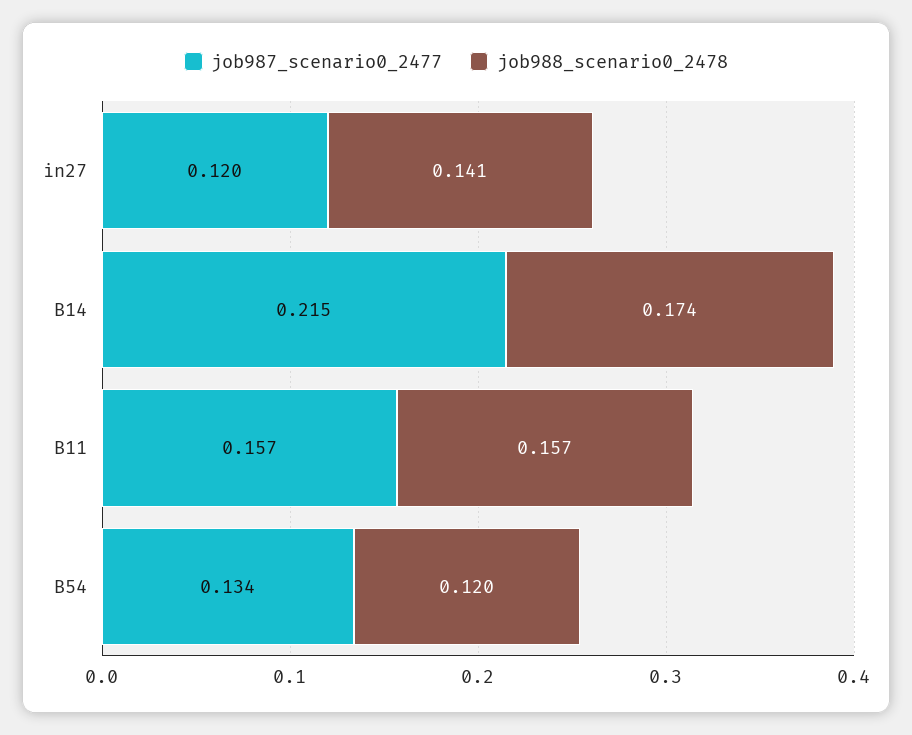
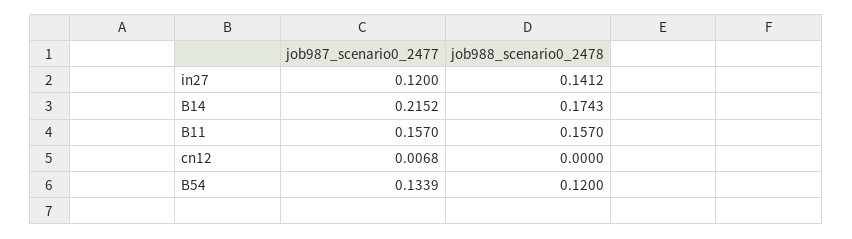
  {
    "job987_scenario0_2477": {
      "in27": 0.12,
      "B14": 0.2152,
      "B11": 0.157,
-     "B54": 0.1339
+     "B54": 0.1339,
+     "cn12": 0.0068
    },
    "job988_scenario0_2478": {
      "in27": 0.1412,
      "B14": 0.1743,
      "B11": 0.157,
-     "B54": 0.12
+     "B54": 0.12,
+     "cn12": 0
    }
  }

